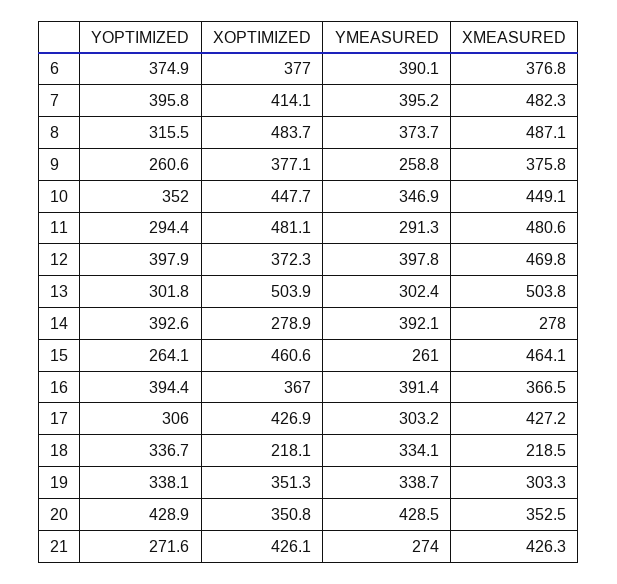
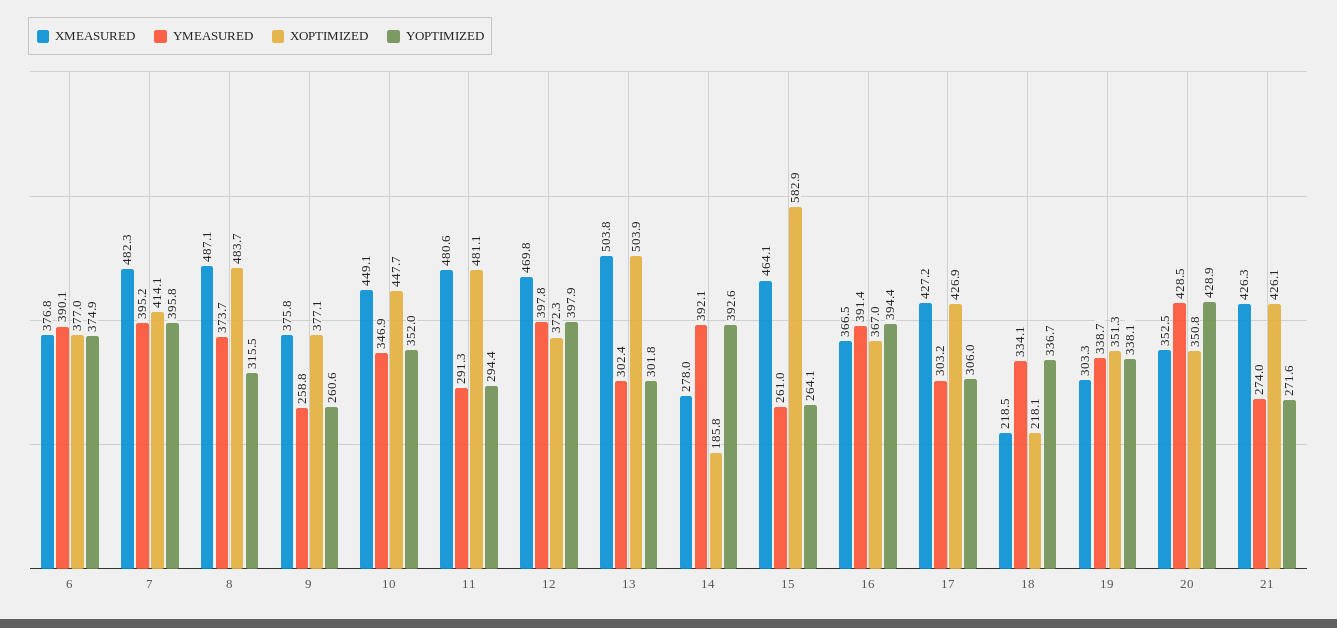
  {
    "YOPTIMIZED": {
      "6": 374.9,
      "7": 395.8,
      "8": 315.5,
      "9": 260.6,
      "10": 352,
      "11": 294.4,
      "12": 397.9,
      "13": 301.8,
      "14": 392.6,
      "15": 264.1,
      "16": 394.4,
      "17": 306,
      "18": 336.7,
      "19": 338.1,
      "20": 428.9,
      "21": 271.6
    },
    "XOPTIMIZED": {
      "6": 377,
      "7": 414.1,
      "8": 483.7,
      "9": 377.1,
      "10": 447.7,
      "11": 481.1,
      "12": 372.3,
      "13": 503.9,
-     "14": 278.9,
+     "14": 185.8,
-     "15": 460.6,
+     "15": 582.9,
      "16": 367,
      "17": 426.9,
      "18": 218.1,
      "19": 351.3,
      "20": 350.8,
      "21": 426.1
    },
    "YMEASURED": {
      "6": 390.1,
      "7": 395.2,
      "8": 373.7,
      "9": 258.8,
      "10": 346.9,
      "11": 291.3,
      "12": 397.8,
      "13": 302.4,
      "14": 392.1,
      "15": 261,
      "16": 391.4,
      "17": 303.2,
      "18": 334.1,
      "19": 338.7,
      "20": 428.5,
      "21": 274
    },
    "XMEASURED": {
      "6": 376.8,
      "7": 482.3,
      "8": 487.1,
      "9": 375.8,
      "10": 449.1,
      "11": 480.6,
      "12": 469.8,
      "13": 503.8,
      "14": 278,
      "15": 464.1,
      "16": 366.5,
      "17": 427.2,
      "18": 218.5,
      "19": 303.3,
      "20": 352.5,
      "21": 426.3
    }
  }

